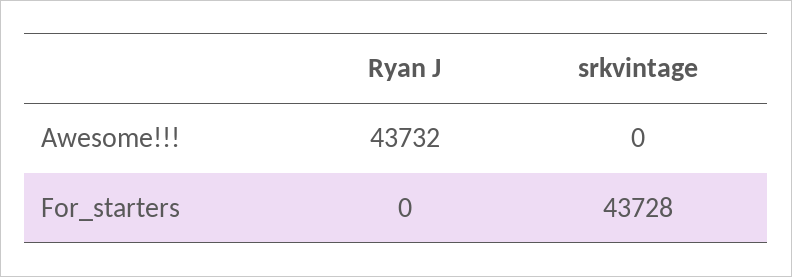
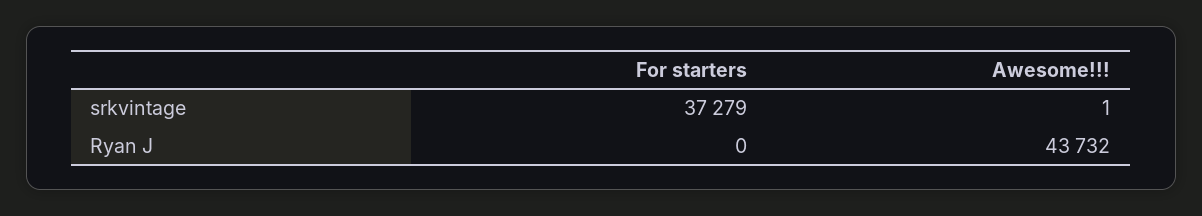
  {
    "Ryan J": {
      "Awesome!!!": 43732,
      "For_starters": 0
    },
    "srkvintage": {
-     "Awesome!!!": 0,
+     "Awesome!!!": 1,
-     "For_starters": 43728
+     "For_starters": 37279
    }
  }

